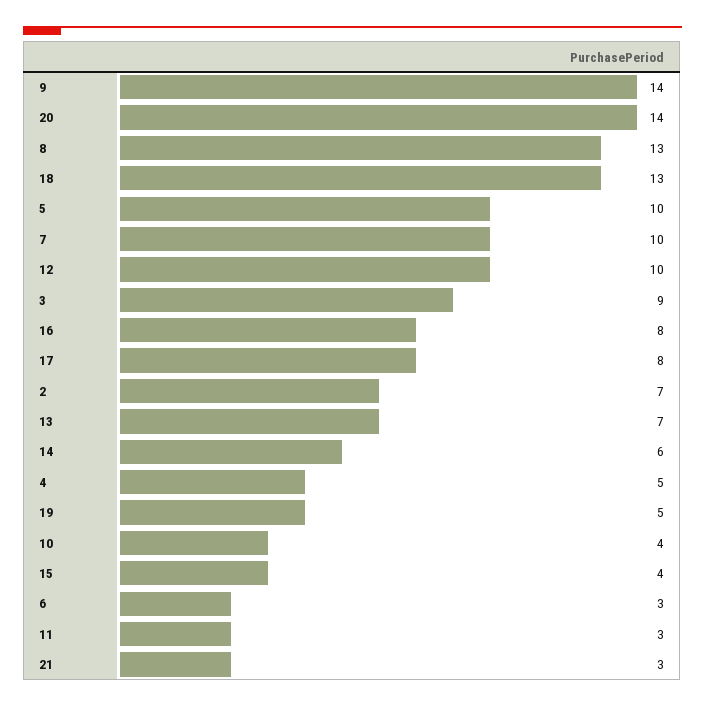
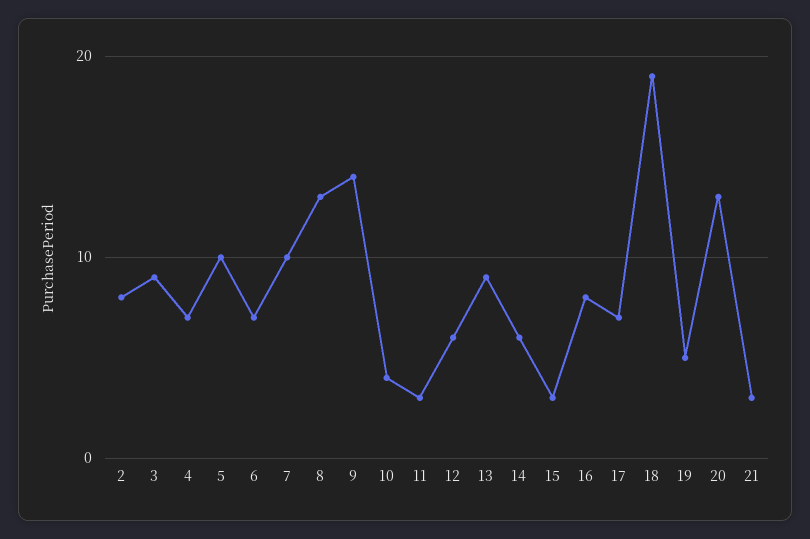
  {
    "9": 14,
-   "20": 14,
+   "20": 13,
    "8": 13,
-   "18": 13,
+   "18": 19,
    "5": 10,
    "7": 10,
-   "12": 10,
+   "12": 6,
    "3": 9,
    "16": 8,
-   "17": 8,
+   "17": 7,
-   "2": 7,
+   "2": 8,
-   "13": 7,
+   "13": 9,
    "14": 6,
-   "4": 5,
+   "4": 7,
    "19": 5,
    "10": 4,
-   "15": 4,
+   "15": 3,
-   "6": 3,
+   "6": 7,
    "11": 3,
    "21": 3
  }

